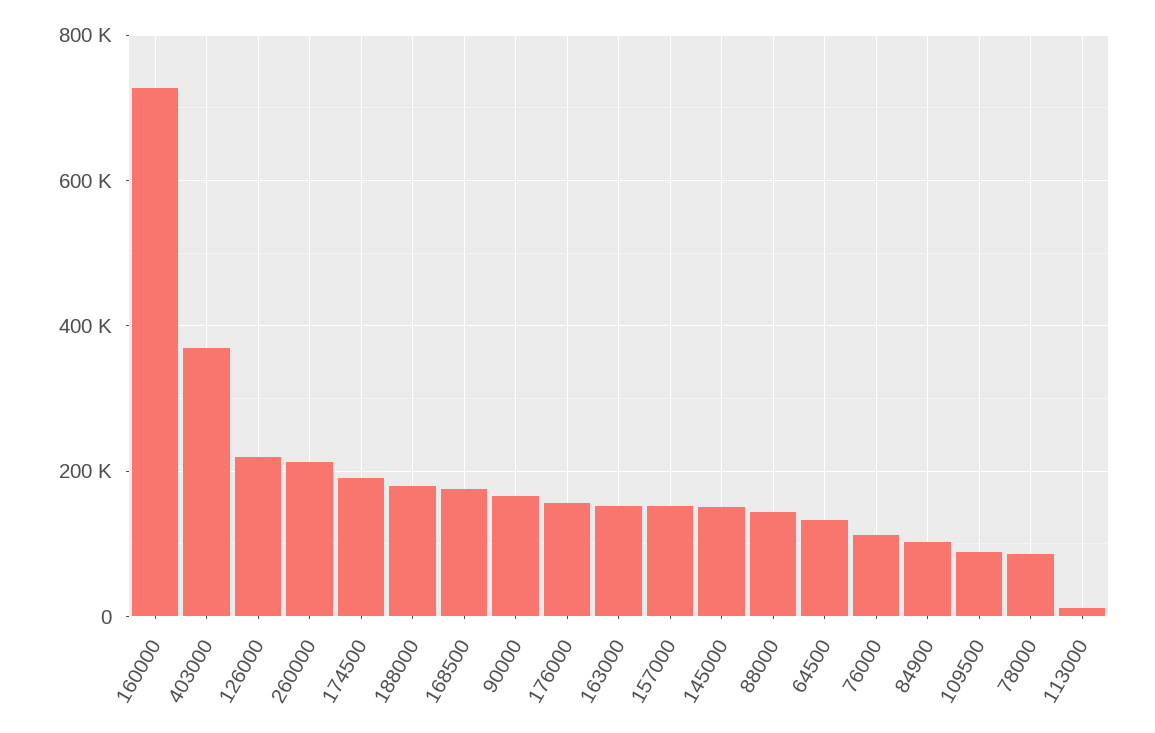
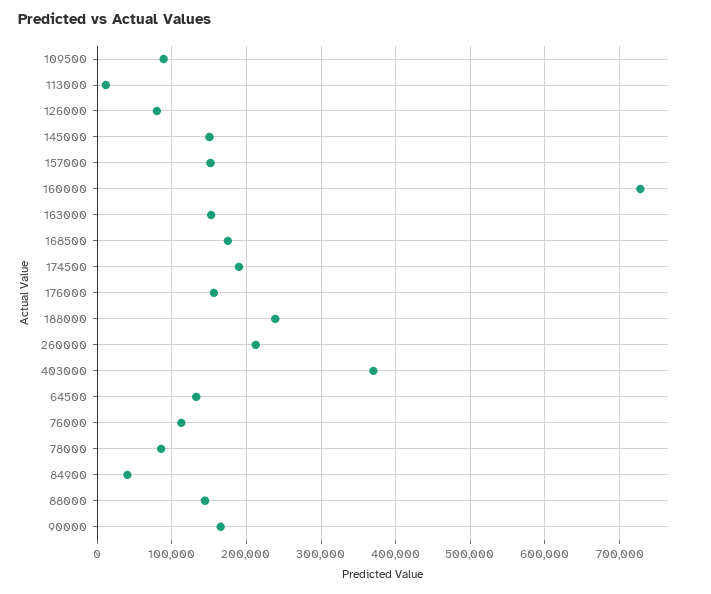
  {
    "160000": 730000,
    "403000": 370000,
-   "126000": 220000,
+   "126000": 80000,
    "260000": 210000,
    "174500": 190000,
-   "188000": 180000,
+   "188000": 240000,
    "168500": 180000,
    "90000": 170000,
    "176000": 160000,
    "163000": 150000,
    "157000": 150000,
    "145000": 150000,
    "88000": 140000,
    "64500": 130000,
    "76000": 110000,
-   "84900": 100000,
+   "84900": 40000,
    "109500": 90000,
    "78000": 90000,
    "113000": 10000
  }

